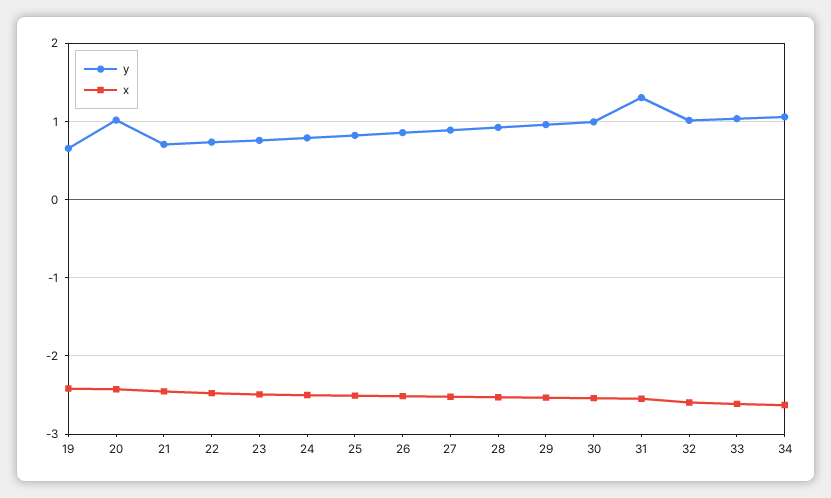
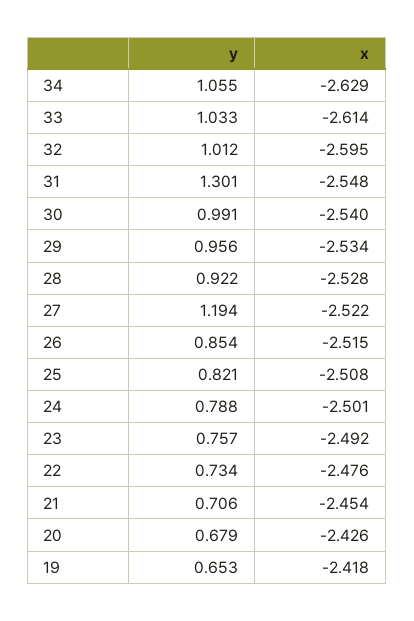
  {
    "y": {
      "19": 0.653,
-     "20": 1,
+     "20": 0.679,
      "21": 0.706,
      "22": 0.734,
      "23": 0.757,
      "24": 0.788,
      "25": 0.821,
      "26": 0.854,
-     "27": 0.9,
+     "27": 1.194,
      "28": 0.922,
      "29": 0.956,
      "30": 0.991,
      "31": 1.301,
      "32": 1.012,
      "33": 1.033,
      "34": 1.055
    },
    "x": {
      "19": -2.418,
      "20": -2.426,
      "21": -2.454,
      "22": -2.476,
      "23": -2.492,
      "24": -2.501,
      "25": -2.508,
      "26": -2.515,
      "27": -2.522,
      "28": -2.528,
      "29": -2.534,
      "30": -2.54,
      "31": -2.548,
      "32": -2.595,
      "33": -2.614,
      "34": -2.629
    }
  }

